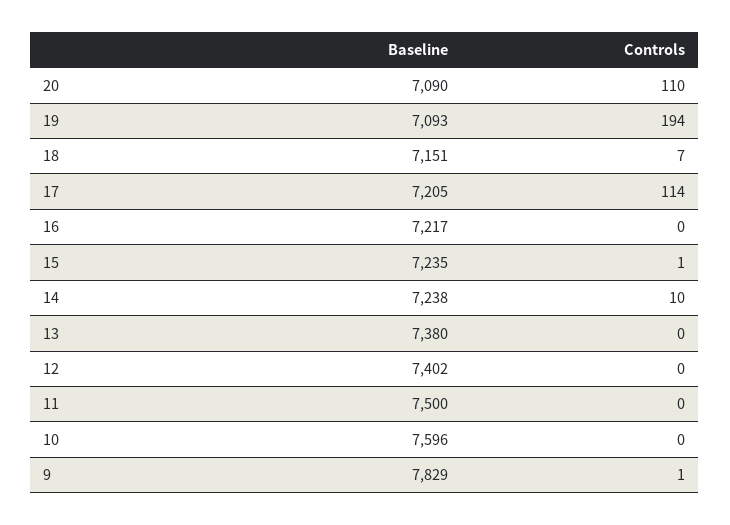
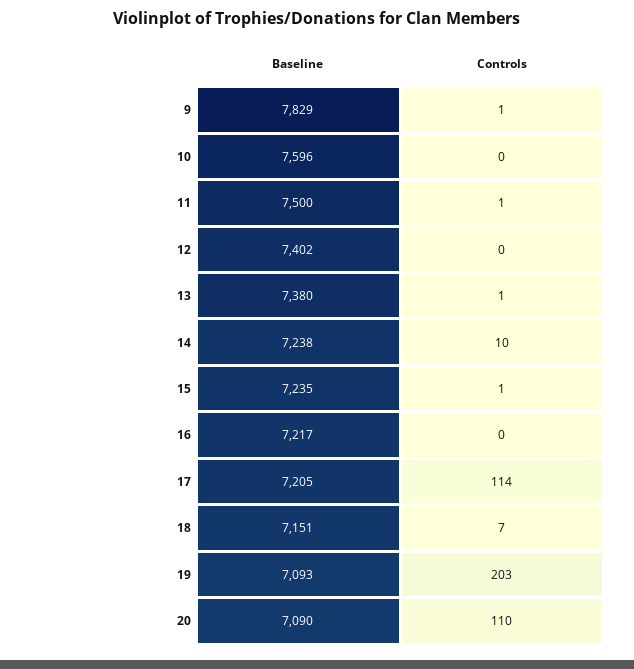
  {
    "Baseline": {
      "20": 7090,
      "19": 7093,
      "18": 7151,
      "17": 7205,
      "16": 7217,
      "15": 7235,
      "14": 7238,
      "13": 7380,
      "12": 7402,
      "11": 7500,
      "10": 7596,
      "9": 7829
    },
    "Controls": {
      "20": 110,
-     "19": 194,
+     "19": 203,
      "18": 7,
      "17": 114,
      "16": 0,
      "15": 1,
      "14": 10,
-     "13": 0,
+     "13": 1,
      "12": 0,
-     "11": 0,
+     "11": 1,
      "10": 0,
      "9": 1
    }
  }

